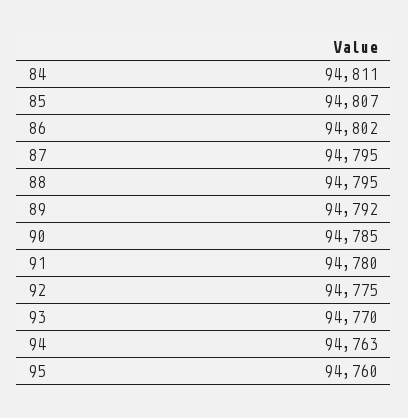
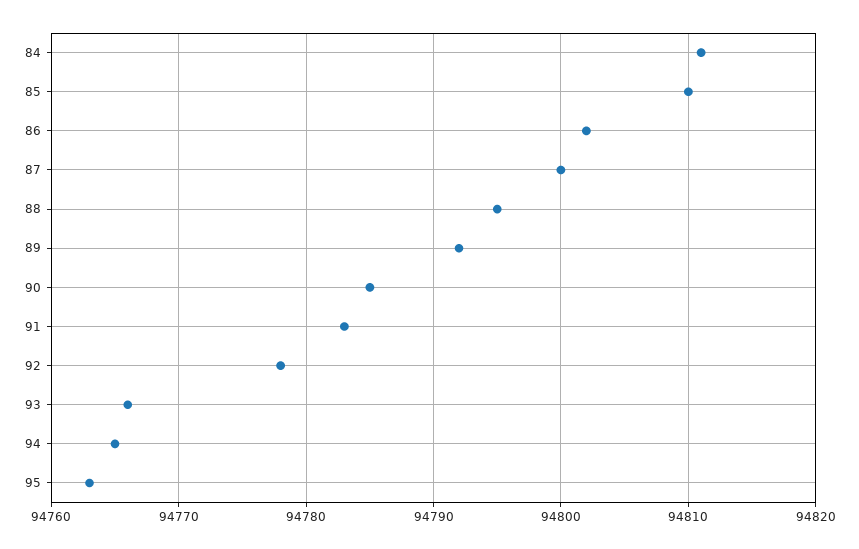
  {
    "84": 94811,
-   "85": 94807,
+   "85": 94810,
    "86": 94802,
-   "87": 94795,
+   "87": 94800,
    "88": 94795,
    "89": 94792,
    "90": 94785,
-   "91": 94780,
+   "91": 94783,
-   "92": 94775,
+   "92": 94778,
-   "93": 94770,
+   "93": 94766,
-   "94": 94763,
+   "94": 94765,
-   "95": 94760
+   "95": 94763
  }

